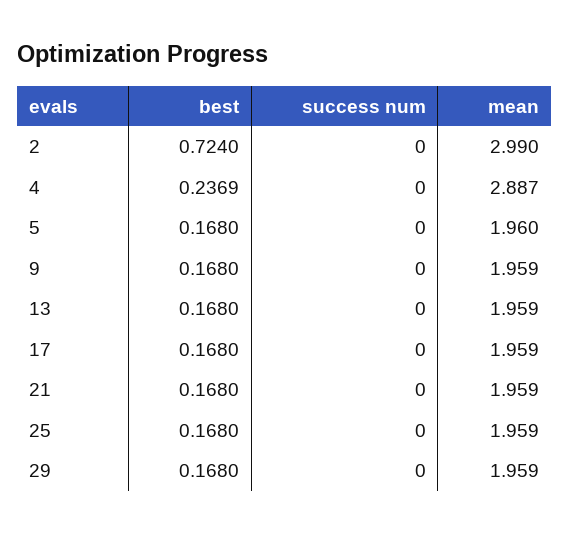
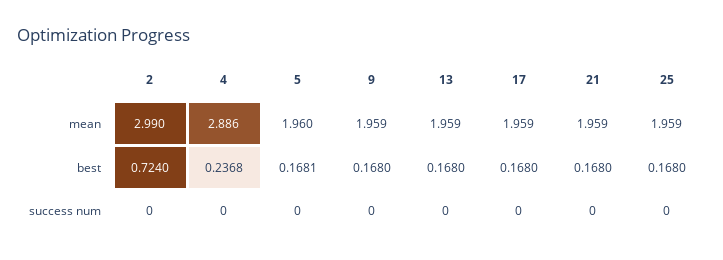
  {
    "best": {
      "2": 0.724,
-     "4": 0.2369,
+     "4": 0.2368,
-     "5": 0.168,
+     "5": 0.1681,
      "9": 0.168,
      "13": 0.168,
      "17": 0.168,
      "21": 0.168,
-     "25": 0.168,
+     "25": 0.168
-     "29": 0.168
    },
    "success num": {
      "2": 0,
      "4": 0,
      "5": 0,
      "9": 0,
      "13": 0,
      "17": 0,
      "21": 0,
-     "25": 0,
+     "25": 0
-     "29": 0
    },
    "mean": {
      "2": 2.99,
-     "4": 2.887,
+     "4": 2.886,
      "5": 1.96,
      "9": 1.959,
      "13": 1.959,
      "17": 1.959,
      "21": 1.959,
-     "25": 1.959,
+     "25": 1.959
-     "29": 1.959
    }
  }

